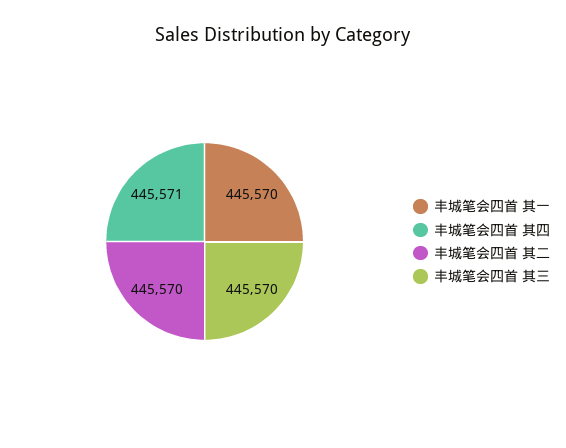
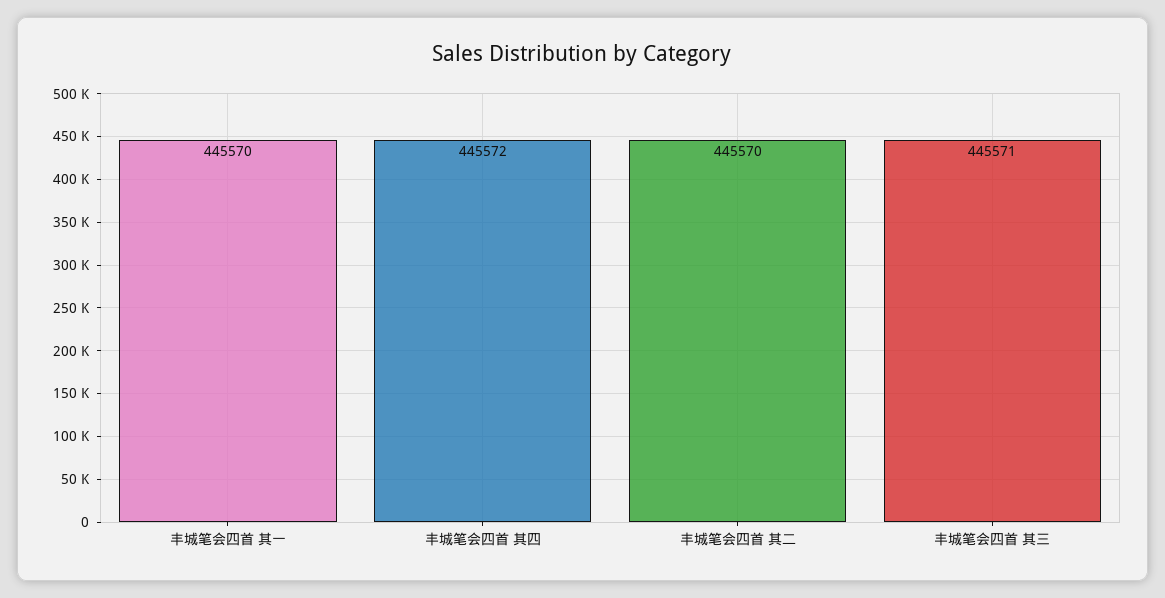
  {
    "丰城笔会四首 其一": 445570,
-   "丰城笔会四首 其四": 445571,
+   "丰城笔会四首 其四": 445572,
    "丰城笔会四首 其二": 445570,
-   "丰城笔会四首 其三": 445570
+   "丰城笔会四首 其三": 445571
  }

